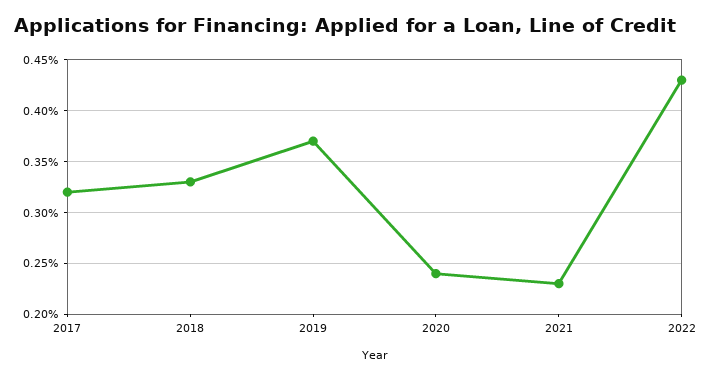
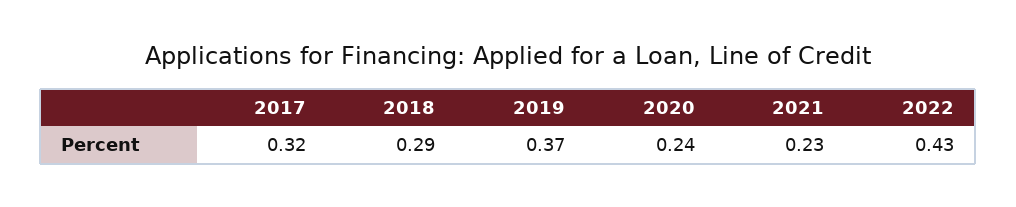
  {
    "2017": 0.32,
-   "2018": 0.33,
+   "2018": 0.29,
    "2019": 0.37,
    "2020": 0.24,
    "2021": 0.23,
    "2022": 0.43
  }

